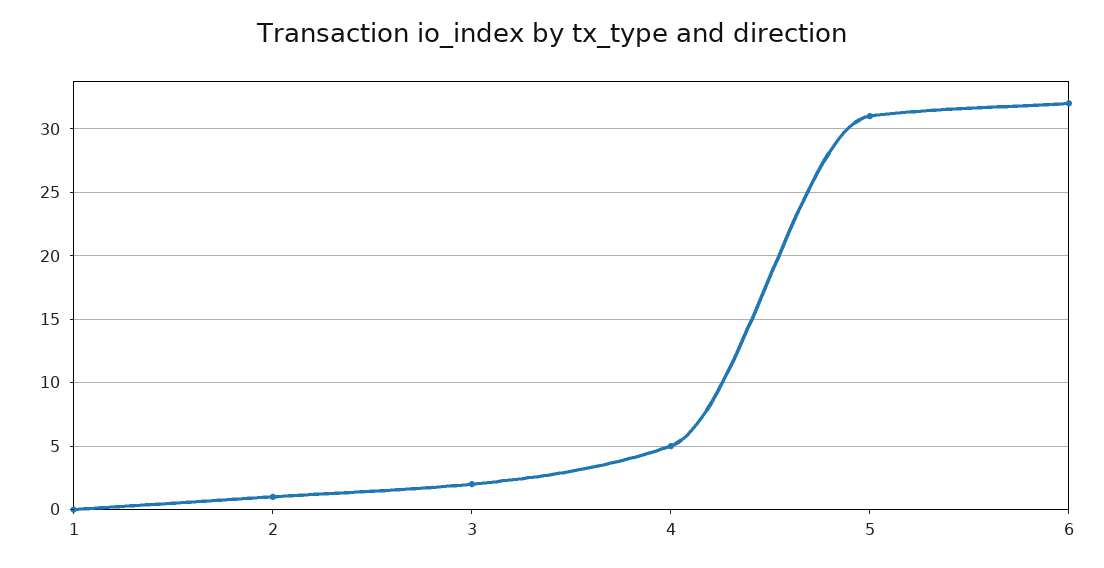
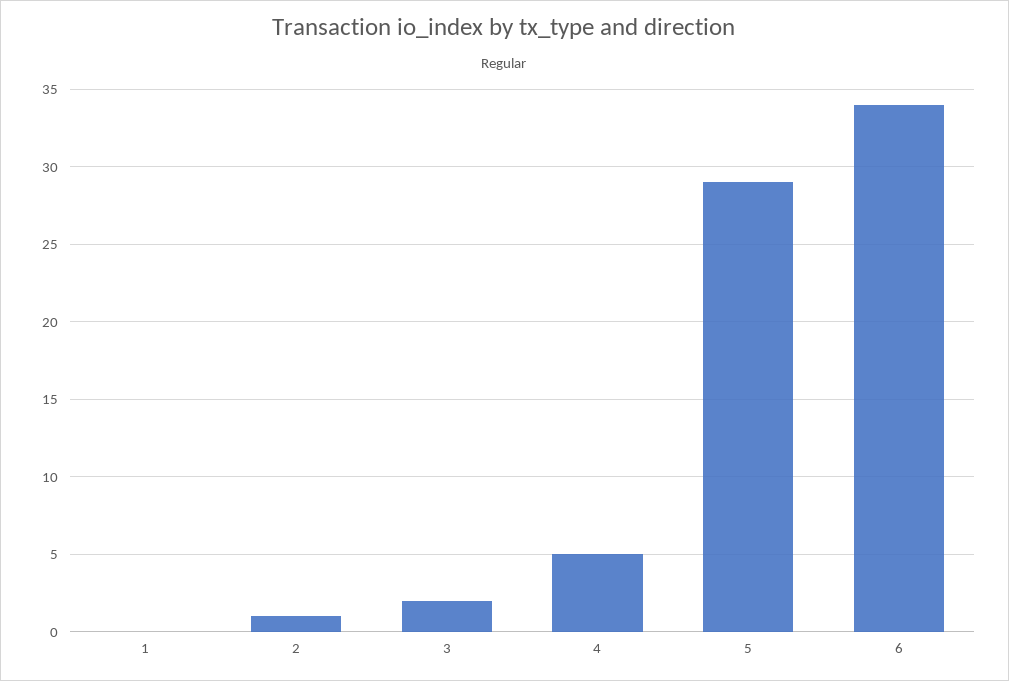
  {
    "1": 0,
    "2": 1,
    "3": 2,
    "4": 5,
-   "5": 31,
+   "5": 29,
-   "6": 32
+   "6": 34
  }

